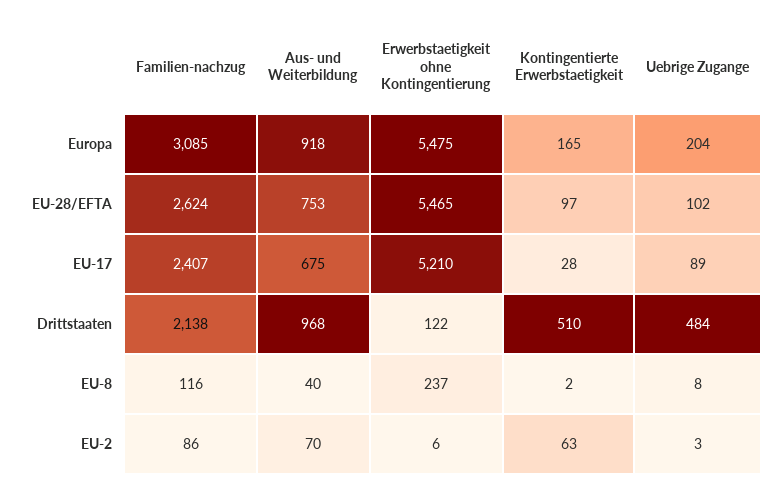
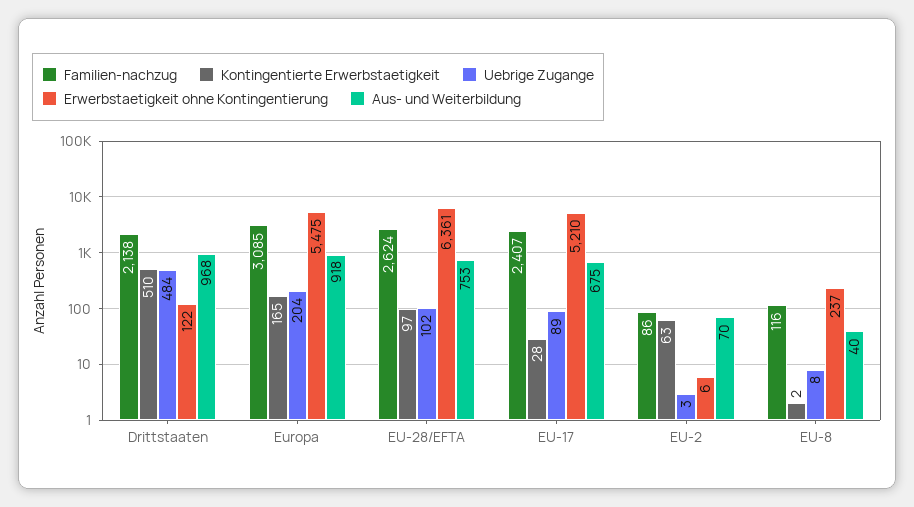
  {
    "Familien-nachzug": {
      "Europa": 3085,
      "EU-28/EFTA": 2624,
      "EU-17": 2407,
      "Drittstaaten": 2138,
      "EU-8": 116,
      "EU-2": 86
    },
    "Aus- und Weiterbildung": {
      "Europa": 918,
      "EU-28/EFTA": 753,
      "EU-17": 675,
      "Drittstaaten": 968,
      "EU-8": 40,
      "EU-2": 70
    },
    "Erwerbstaetigkeit ohne Kontingentierung": {
      "Europa": 5475,
-     "EU-28/EFTA": 5465,
+     "EU-28/EFTA": 6361,
      "EU-17": 5210,
      "Drittstaaten": 122,
      "EU-8": 237,
      "EU-2": 6
    },
    "Kontingentierte Erwerbstaetigkeit": {
      "Europa": 165,
      "EU-28/EFTA": 97,
      "EU-17": 28,
      "Drittstaaten": 510,
      "EU-8": 2,
      "EU-2": 63
    },
    "Uebrige Zugange": {
      "Europa": 204,
      "EU-28/EFTA": 102,
      "EU-17": 89,
      "Drittstaaten": 484,
      "EU-8": 8,
      "EU-2": 3
    }
  }

